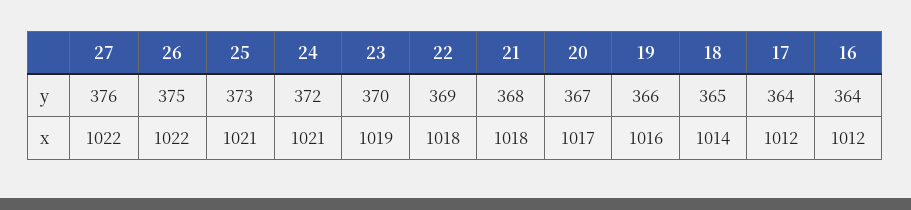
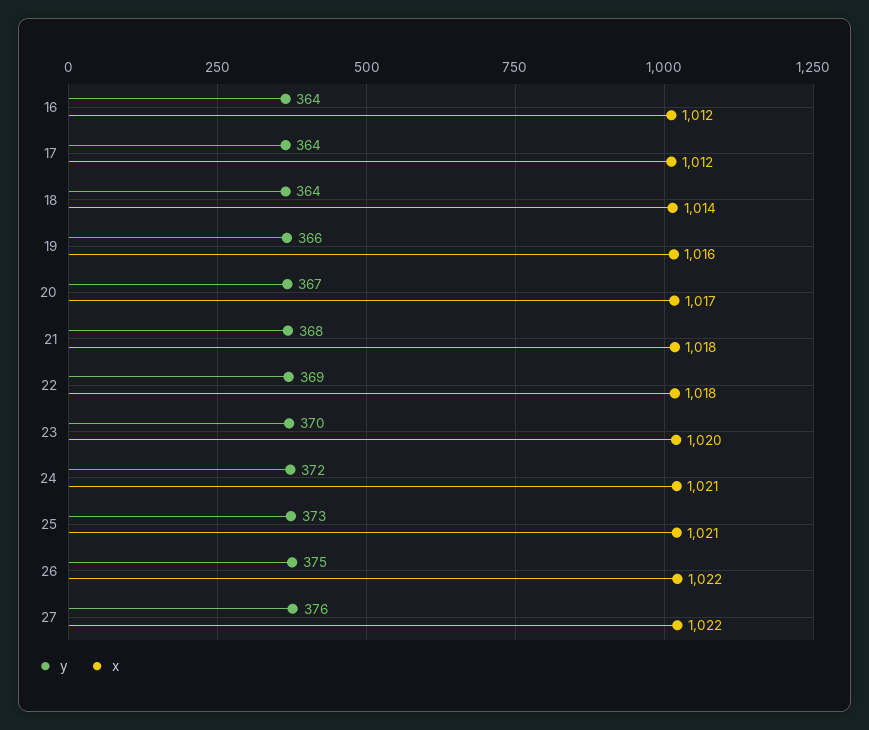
  {
    "y": {
      "27": 376,
      "26": 375,
      "25": 373,
      "24": 372,
      "23": 370,
      "22": 369,
      "21": 368,
      "20": 367,
      "19": 366,
-     "18": 365,
+     "18": 364,
      "17": 364,
      "16": 364
    },
    "x": {
      "27": 1022,
      "26": 1022,
      "25": 1021,
      "24": 1021,
-     "23": 1019,
+     "23": 1020,
      "22": 1018,
      "21": 1018,
      "20": 1017,
      "19": 1016,
      "18": 1014,
      "17": 1012,
      "16": 1012
    }
  }

